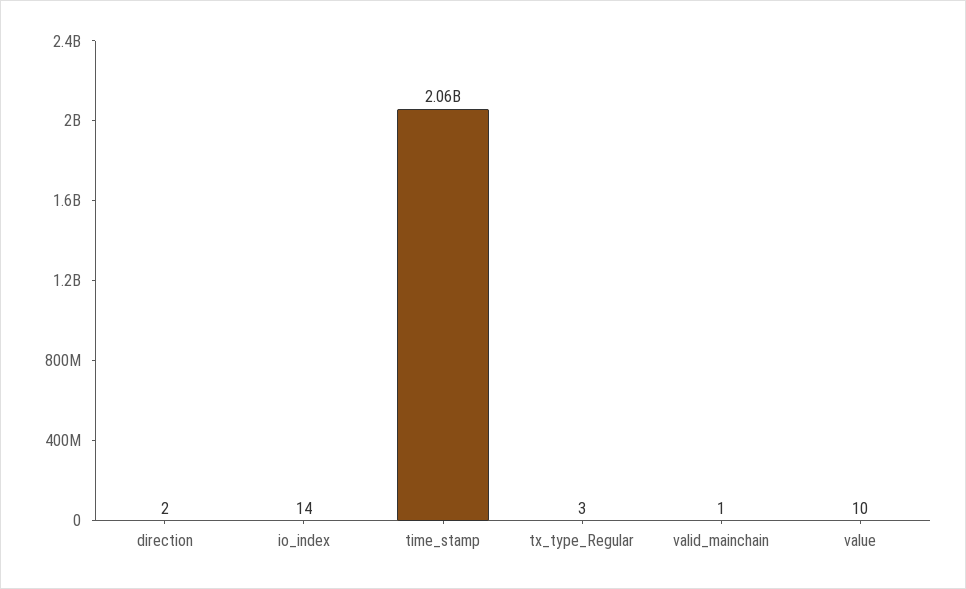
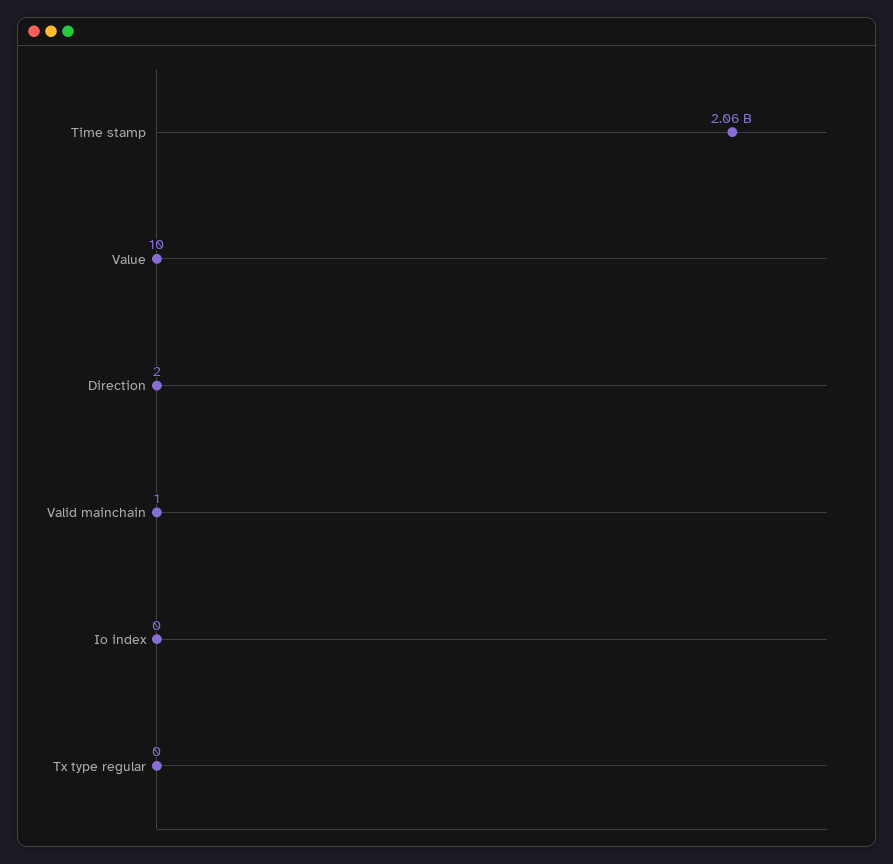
  {
    "direction": 2,
-   "io_index": 14,
+   "io_index": 0,
    "time_stamp": 2060000000,
-   "tx_type_Regular": 3,
+   "tx_type_Regular": 0,
    "valid_mainchain": 1,
    "value": 10
  }

